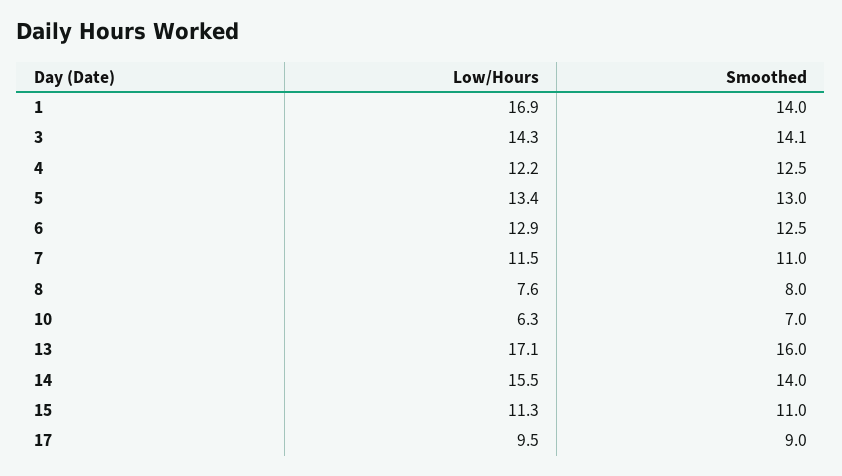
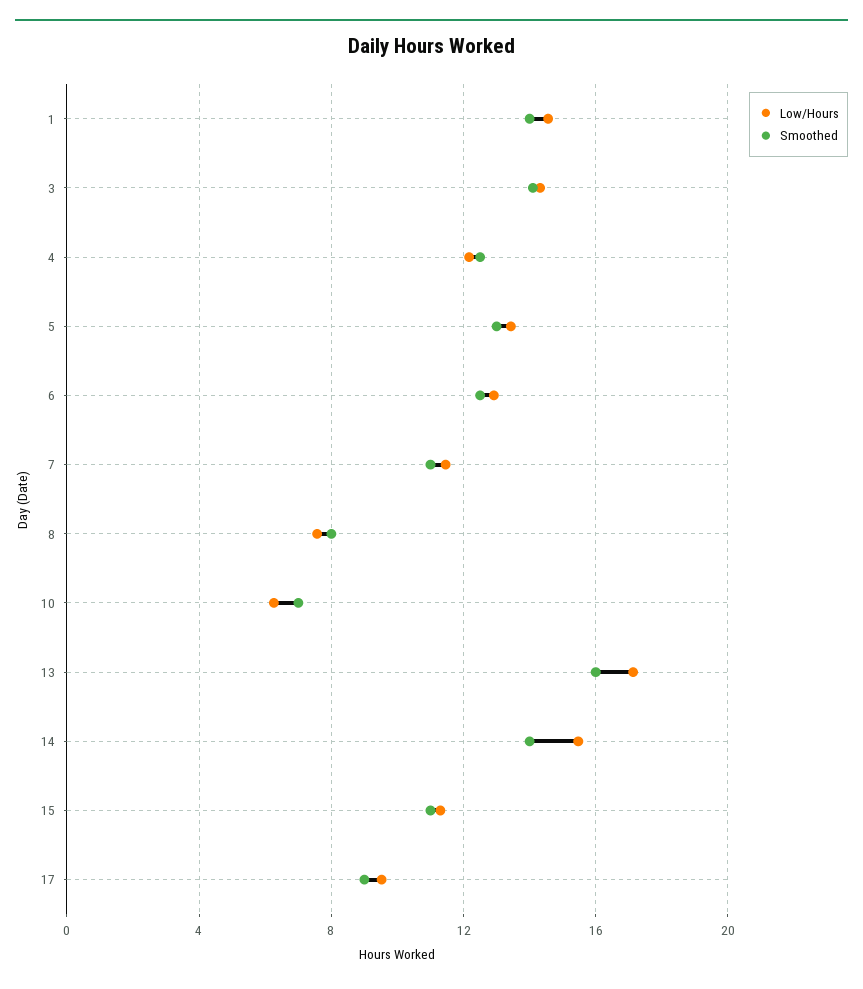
  {
    "Low/Hours": {
-     "1": 16.9,
+     "1": 14.5,
      "3": 14.3,
      "4": 12.2,
      "5": 13.4,
      "6": 12.9,
      "7": 11.5,
      "8": 7.6,
      "10": 6.3,
      "13": 17.1,
      "14": 15.5,
      "15": 11.3,
      "17": 9.5
    },
    "Smoothed": {
      "1": 14,
      "3": 14.1,
      "4": 12.5,
      "5": 13,
      "6": 12.5,
      "7": 11,
      "8": 8,
      "10": 7,
      "13": 16,
      "14": 14,
      "15": 11,
      "17": 9
    }
  }

